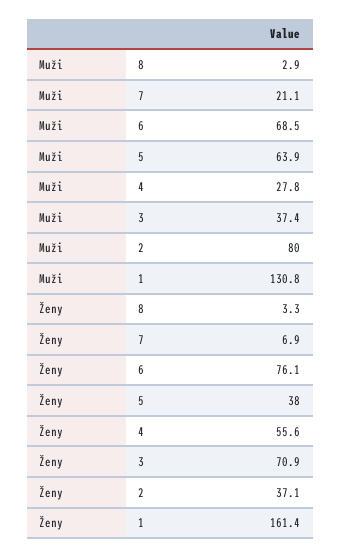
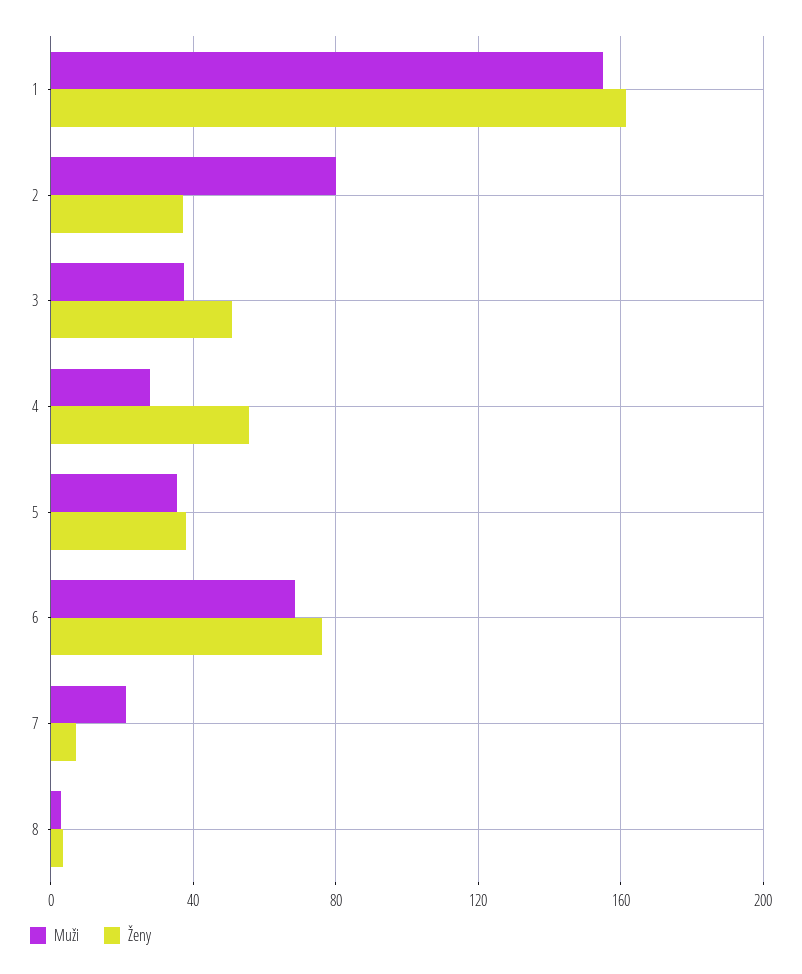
  {
    "Muži": {
      "8": 2.9,
      "7": 21.1,
      "6": 68.5,
-     "5": 63.9,
+     "5": 35,
      "4": 27.8,
      "3": 37.4,
      "2": 80,
-     "1": 130.8
+     "1": 155
    },
    "Ženy": {
      "8": 3.3,
      "7": 6.9,
      "6": 76.1,
      "5": 38,
      "4": 55.6,
-     "3": 70.9,
+     "3": 50,
      "2": 37.1,
      "1": 161.4
    }
  }

